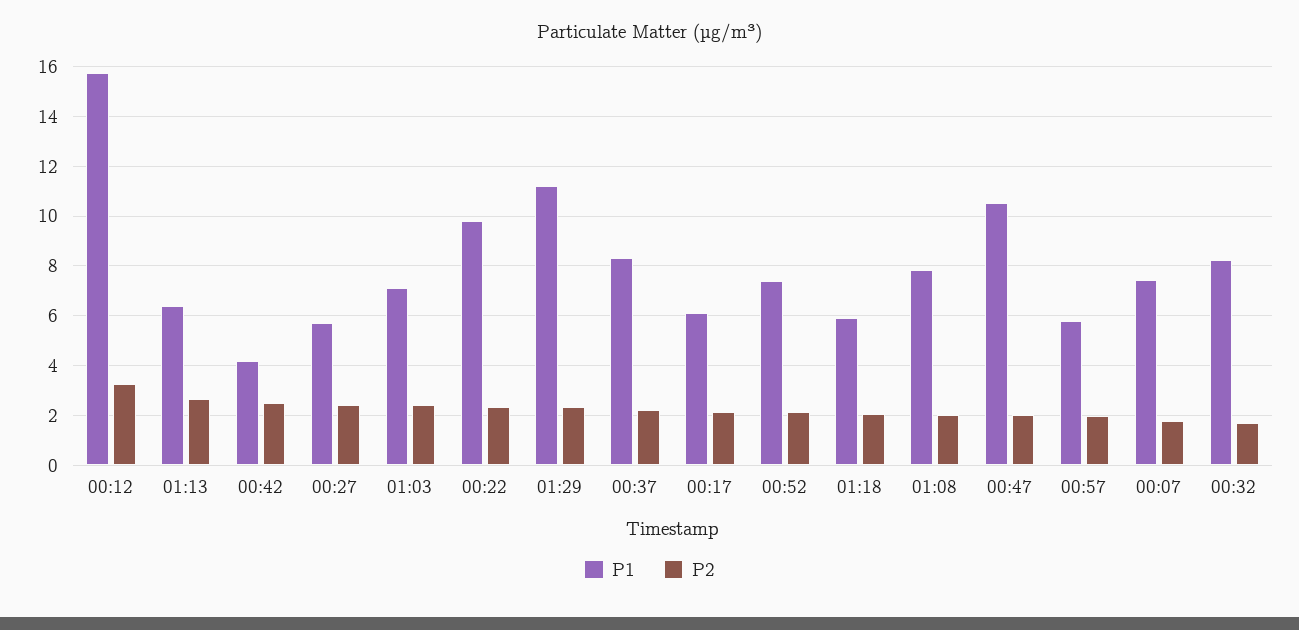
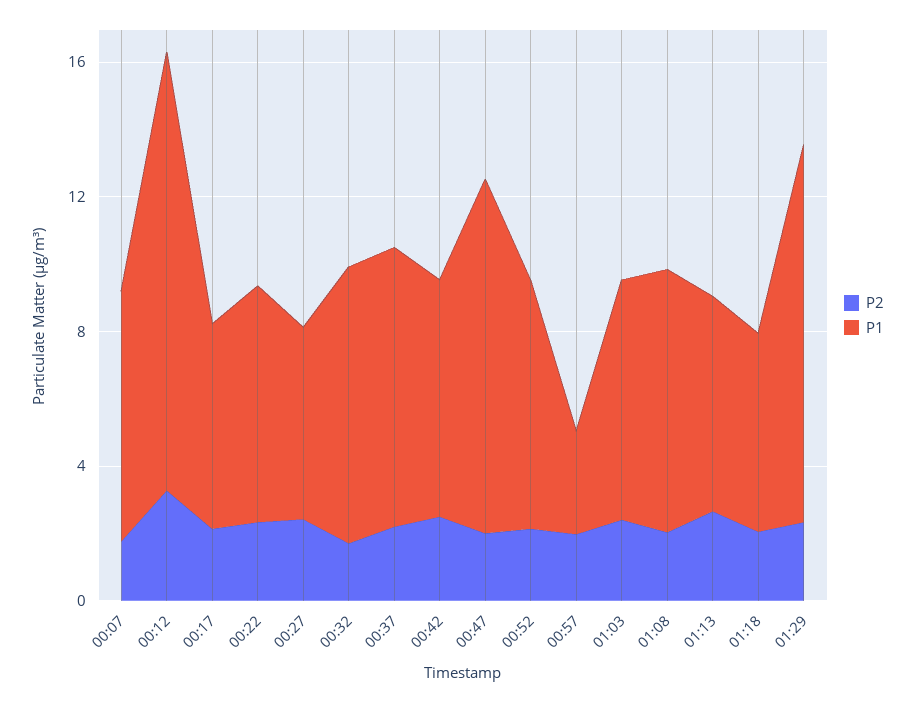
  {
    "P1": {
-     "00:12": 15.75,
+     "00:12": 13,
      "01:13": 6.5,
-     "00:42": 4.25,
+     "00:42": 7,
      "00:27": 5.75,
      "01:03": 7.25,
-     "00:22": 9.75,
+     "00:22": 7,
      "01:29": 11.25,
      "00:37": 8.25,
      "00:17": 6,
      "00:52": 7.5,
      "01:18": 6,
      "01:08": 7.75,
      "00:47": 10.5,
-     "00:57": 5.75,
+     "00:57": 3,
      "00:07": 7.5,
      "00:32": 8.25
    },
    "P2": {
      "00:12": 3.25,
      "01:13": 2.75,
      "00:42": 2.5,
      "00:27": 2.5,
      "01:03": 2.5,
      "00:22": 2.25,
      "01:29": 2.25,
      "00:37": 2.25,
      "00:17": 2.25,
      "00:52": 2.25,
      "01:18": 2,
      "01:08": 2,
      "00:47": 2,
      "00:57": 2,
      "00:07": 1.75,
      "00:32": 1.75
    }
  }

